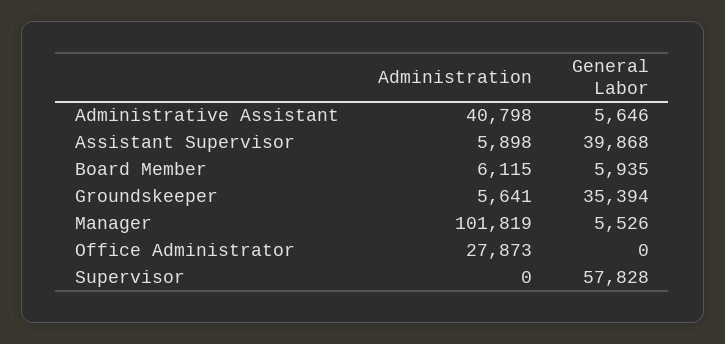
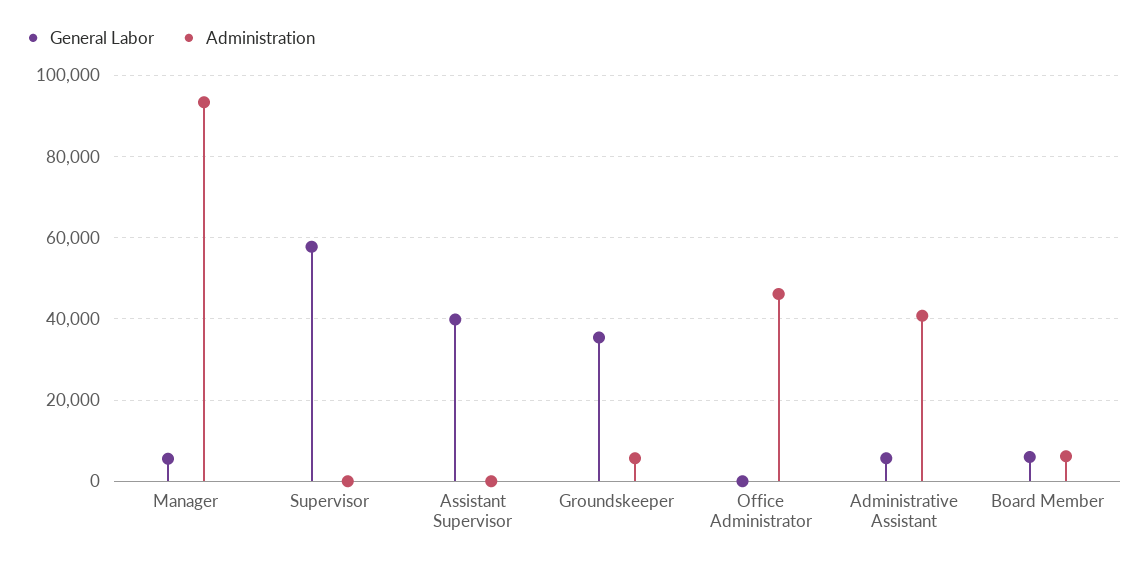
  {
    "Administration": {
      "Administrative Assistant": 40798,
-     "Assistant Supervisor": 5898,
+     "Assistant Supervisor": 0,
      "Board Member": 6115,
      "Groundskeeper": 5641,
-     "Manager": 101819,
+     "Manager": 94000,
-     "Office Administrator": 27873,
+     "Office Administrator": 46000,
      "Supervisor": 0
    },
    "General Labor": {
      "Administrative Assistant": 5646,
      "Assistant Supervisor": 39868,
      "Board Member": 5935,
      "Groundskeeper": 35394,
      "Manager": 5526,
      "Office Administrator": 0,
      "Supervisor": 57828
    }
  }

